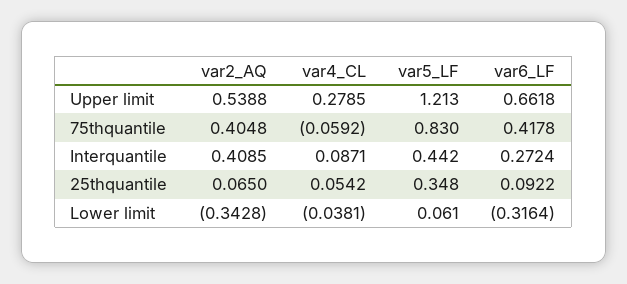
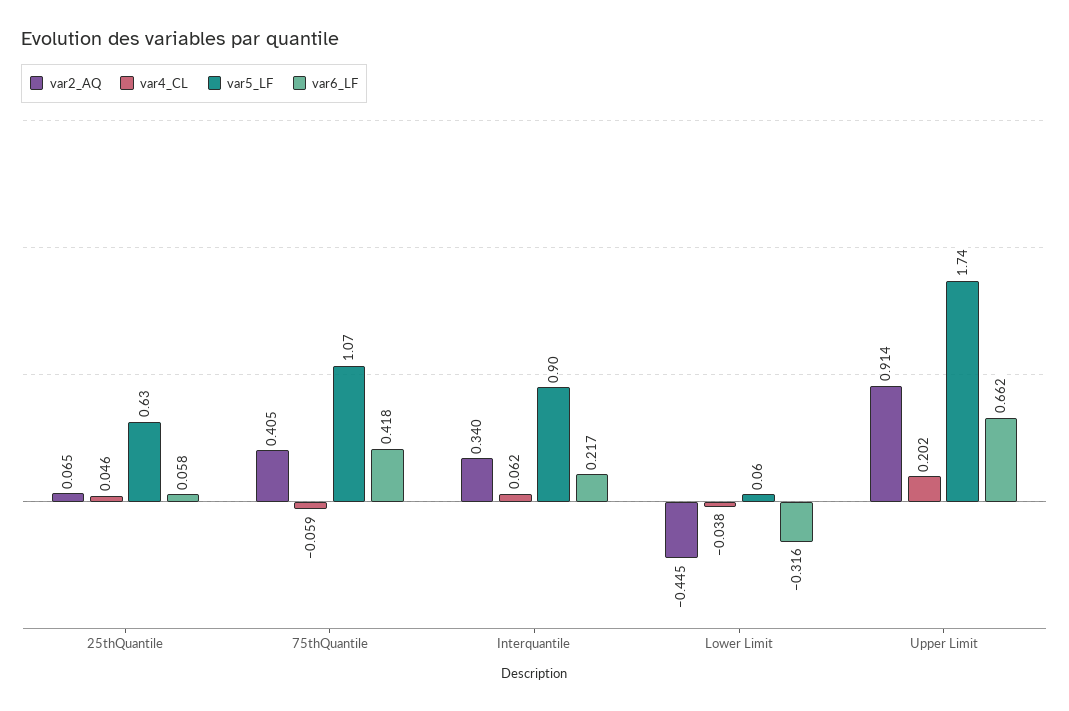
  {
    "var2_AQ": {
-     "Upper limit": 0.5388,
+     "Upper limit": 0.914,
      "75thquantile": 0.4048,
-     "Interquantile": 0.4085,
+     "Interquantile": 0.34,
      "25thquantile": 0.065,
-     "Lower limit": -0.3428
+     "Lower limit": -0.445
    },
    "var4_CL": {
-     "Upper limit": 0.2785,
+     "Upper limit": 0.202,
      "75thquantile": -0.0592,
-     "Interquantile": 0.0871,
+     "Interquantile": 0.062,
-     "25thquantile": 0.0542,
+     "25thquantile": 0.046,
      "Lower limit": -0.0381
    },
    "var5_LF": {
-     "Upper limit": 1.213,
+     "Upper limit": 1.74,
-     "75thquantile": 0.83,
+     "75thquantile": 1.07,
-     "Interquantile": 0.442,
+     "Interquantile": 0.9,
-     "25thquantile": 0.348,
+     "25thquantile": 0.63,
      "Lower limit": 0.061
    },
    "var6_LF": {
      "Upper limit": 0.6618,
      "75thquantile": 0.4178,
-     "Interquantile": 0.2724,
+     "Interquantile": 0.217,
-     "25thquantile": 0.0922,
+     "25thquantile": 0.058,
      "Lower limit": -0.3164
    }
  }

